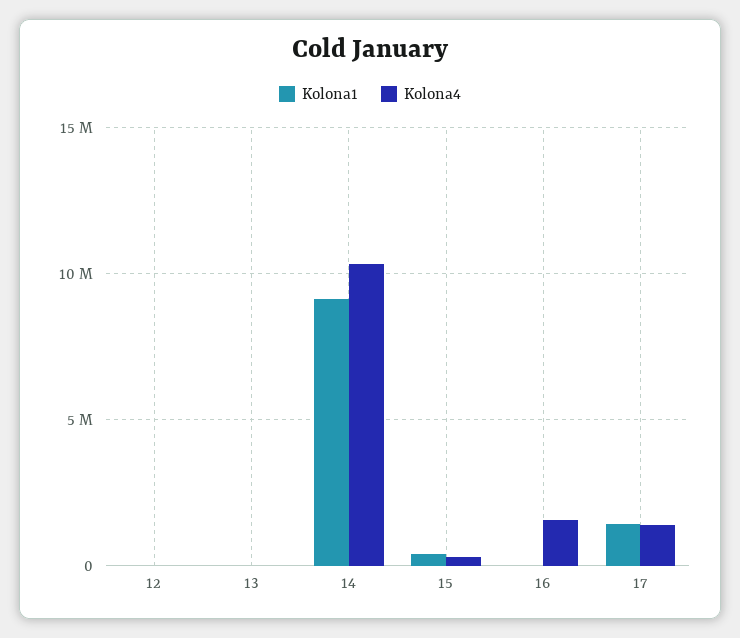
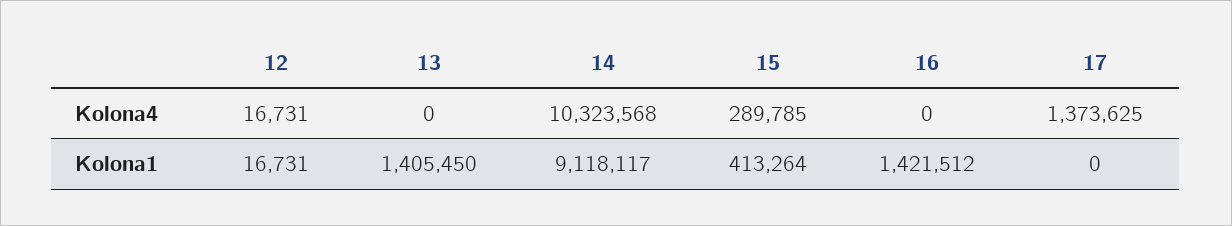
  {
    "Kolona1": {
      "12": 16731,
-     "13": 0,
+     "13": 1405450,
      "14": 9118117,
      "15": 413264,
-     "16": 0,
+     "16": 1421512,
-     "17": 1500000
+     "17": 0
    },
    "Kolona4": {
      "12": 16731,
      "13": 0,
      "14": 10323568,
      "15": 289785,
-     "16": 1500000,
+     "16": 0,
      "17": 1373625
    }
  }

